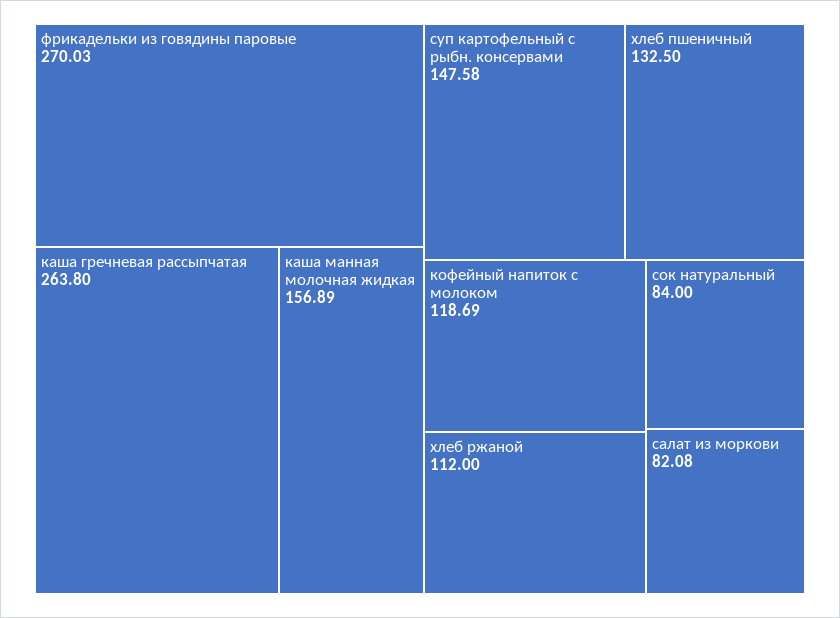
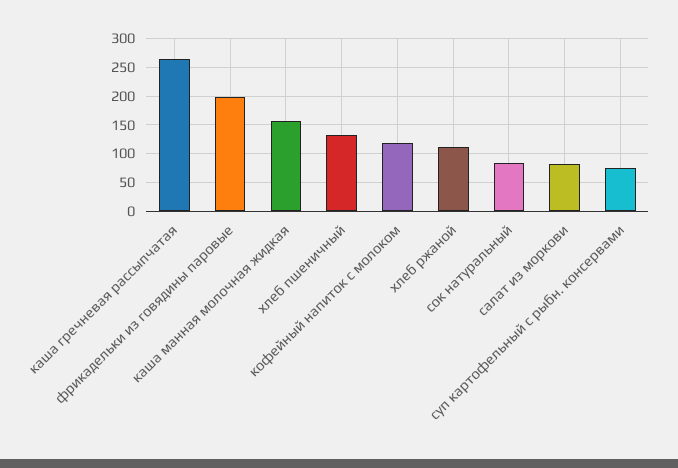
  {
-   "фрикадельки из говядины паровые": 270.03,
+   "фрикадельки из говядины паровые": 200,
    "каша гречневая рассыпчатая": 263.8,
    "каша манная молочная жидкая": 156.89,
-   "суп картофельный с рыбн. консервами": 147.58,
+   "суп картофельный с рыбн. консервами": 75,
    "хлеб пшеничный": 132.5,
    "кофейный напиток с молоком": 118.69,
    "хлеб ржаной": 112,
    "сок натуральный": 84,
    "салат из моркови": 82.08
  }

